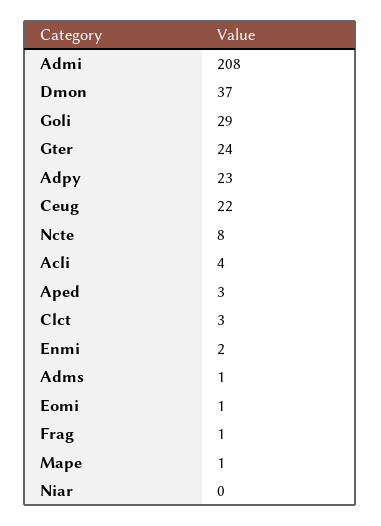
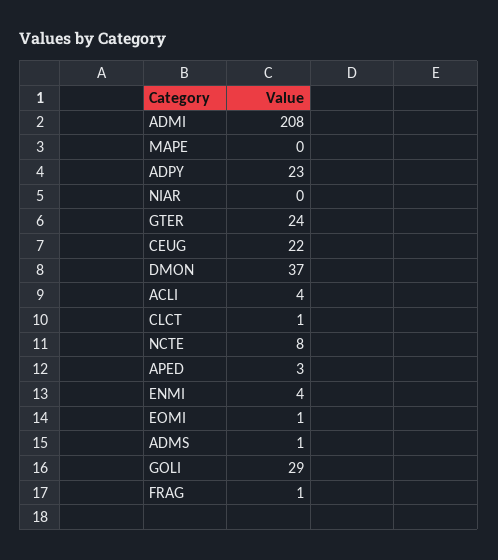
  {
    "Admi": 208,
    "Dmon": 37,
    "Goli": 29,
    "Gter": 24,
    "Adpy": 23,
    "Ceug": 22,
    "Ncte": 8,
    "Acli": 4,
    "Aped": 3,
-   "Clct": 3,
+   "Clct": 1,
-   "Enmi": 2,
+   "Enmi": 4,
    "Adms": 1,
    "Eomi": 1,
    "Frag": 1,
-   "Mape": 1,
+   "Mape": 0,
    "Niar": 0
  }

